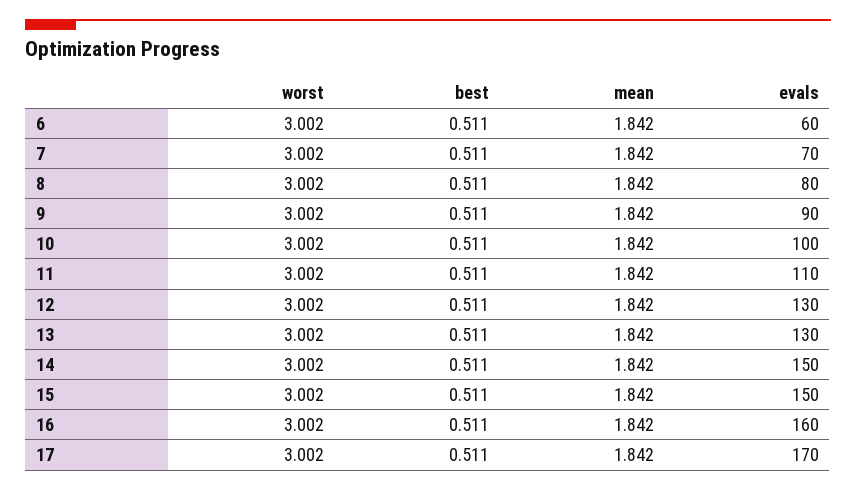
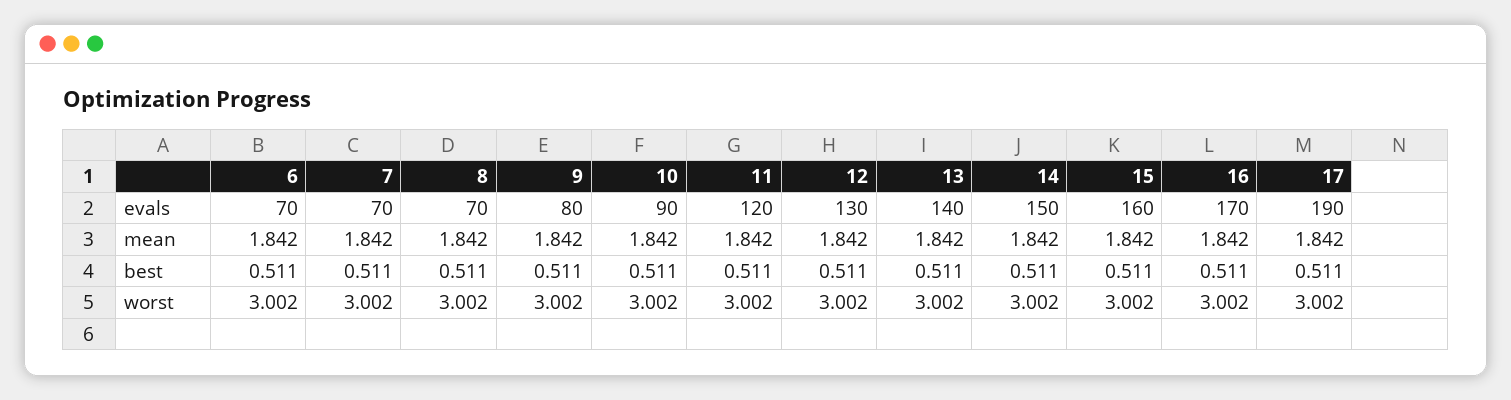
  {
    "worst": {
      "6": 3.002,
      "7": 3.002,
      "8": 3.002,
      "9": 3.002,
      "10": 3.002,
      "11": 3.002,
      "12": 3.002,
      "13": 3.002,
      "14": 3.002,
      "15": 3.002,
      "16": 3.002,
      "17": 3.002
    },
    "best": {
      "6": 0.511,
      "7": 0.511,
      "8": 0.511,
      "9": 0.511,
      "10": 0.511,
      "11": 0.511,
      "12": 0.511,
      "13": 0.511,
      "14": 0.511,
      "15": 0.511,
      "16": 0.511,
      "17": 0.511
    },
    "mean": {
      "6": 1.842,
      "7": 1.842,
      "8": 1.842,
      "9": 1.842,
      "10": 1.842,
      "11": 1.842,
      "12": 1.842,
      "13": 1.842,
      "14": 1.842,
      "15": 1.842,
      "16": 1.842,
      "17": 1.842
    },
    "evals": {
-     "6": 60,
+     "6": 70,
      "7": 70,
-     "8": 80,
+     "8": 70,
-     "9": 90,
+     "9": 80,
-     "10": 100,
+     "10": 90,
-     "11": 110,
+     "11": 120,
      "12": 130,
-     "13": 130,
+     "13": 140,
      "14": 150,
-     "15": 150,
+     "15": 160,
-     "16": 160,
+     "16": 170,
-     "17": 170
+     "17": 190
    }
  }

